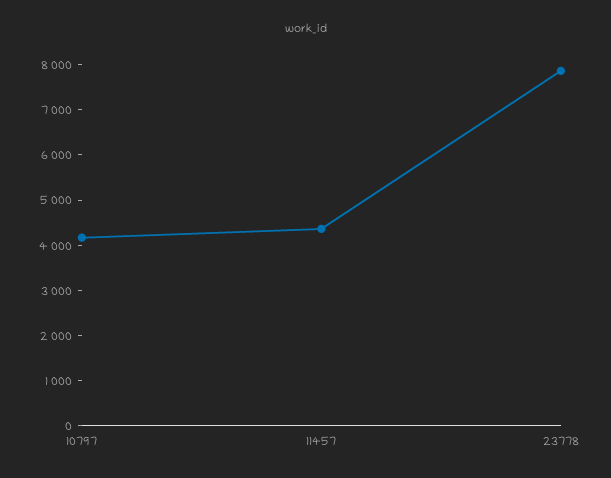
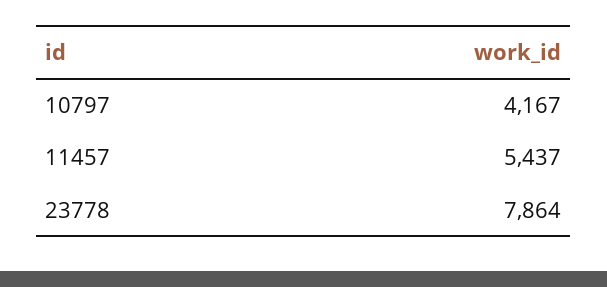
  {
    "10797": 4167,
-   "11457": 4400,
+   "11457": 5437,
    "23778": 7864
  }

